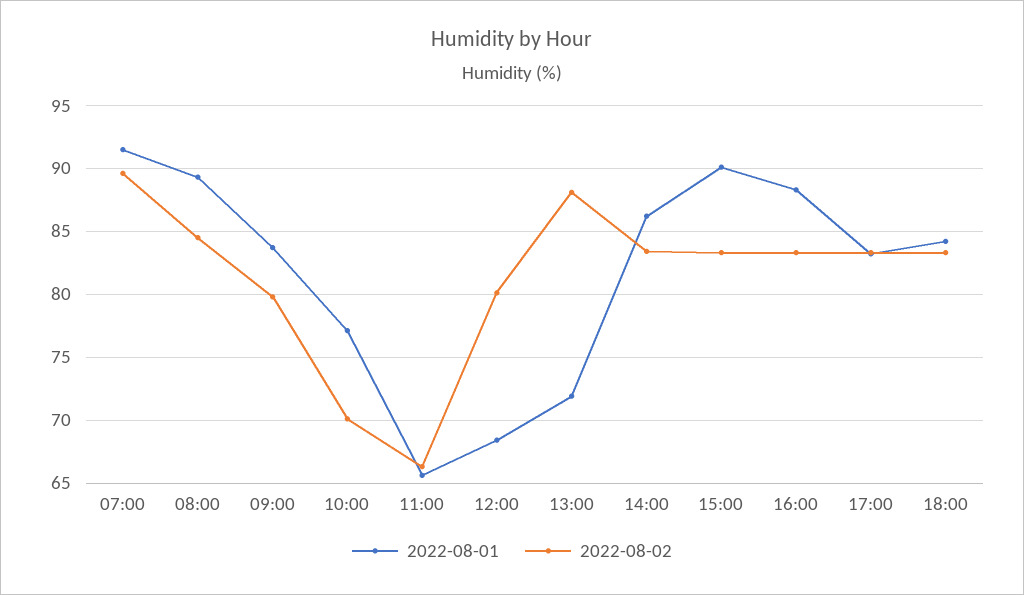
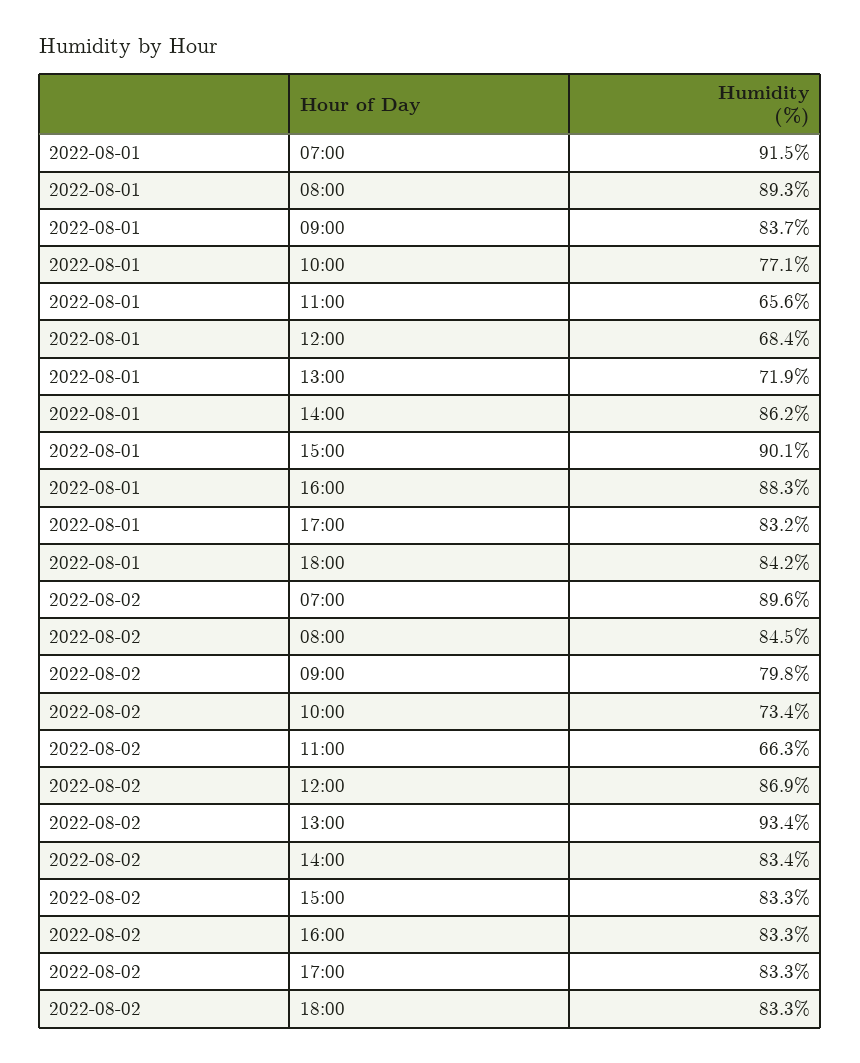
  {
    "2022-08-01": {
      "07:00": 91.5,
      "08:00": 89.3,
      "09:00": 83.7,
      "10:00": 77.1,
      "11:00": 65.6,
      "12:00": 68.4,
      "13:00": 71.9,
      "14:00": 86.2,
      "15:00": 90.1,
      "16:00": 88.3,
      "17:00": 83.2,
      "18:00": 84.2
    },
    "2022-08-02": {
      "07:00": 89.6,
      "08:00": 84.5,
      "09:00": 79.8,
-     "10:00": 70,
+     "10:00": 73.4,
      "11:00": 66.3,
-     "12:00": 80,
+     "12:00": 86.9,
-     "13:00": 88,
+     "13:00": 93.4,
      "14:00": 83.4,
      "15:00": 83.3,
      "16:00": 83.3,
      "17:00": 83.3,
      "18:00": 83.3
    }
  }

